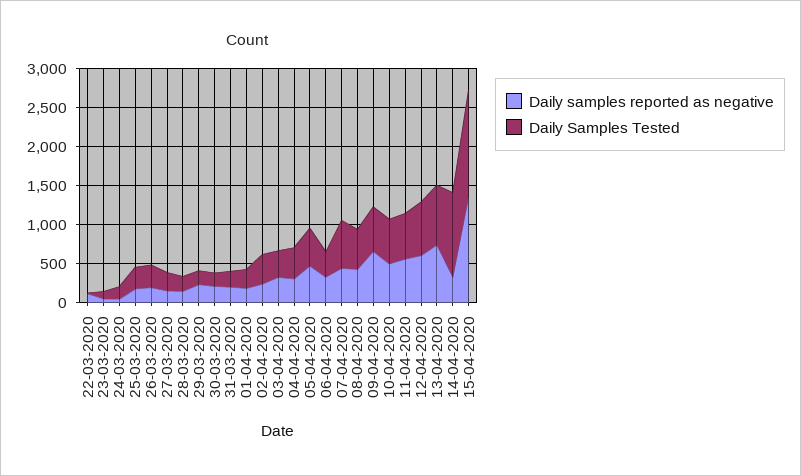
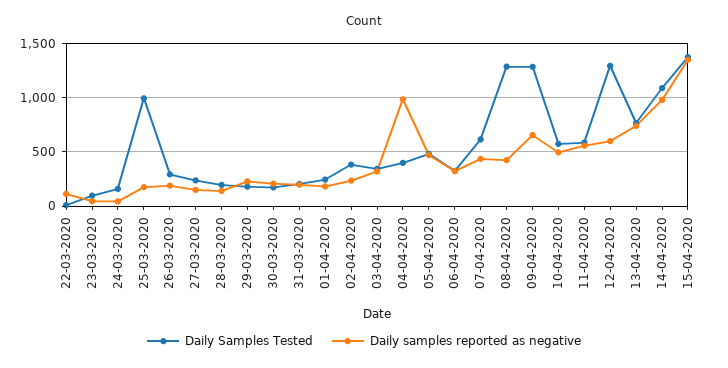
  {
    "Daily samples reported as negative": {
      "22-03-2020": 100,
      "23-03-2020": 0,
      "24-03-2020": 0,
      "25-03-2020": 200,
      "26-03-2020": 200,
      "27-03-2020": 200,
      "28-03-2020": 100,
      "29-03-2020": 200,
      "30-03-2020": 200,
      "31-03-2020": 200,
      "01-04-2020": 200,
      "02-04-2020": 200,
      "03-04-2020": 300,
-     "04-04-2020": 250,
+     "04-04-2020": 1000,
      "05-04-2020": 500,
      "06-04-2020": 300,
      "07-04-2020": 400,
      "08-04-2020": 400,
      "09-04-2020": 700,
      "10-04-2020": 500,
      "11-04-2020": 600,
      "12-04-2020": 600,
      "13-04-2020": 700,
-     "14-04-2020": 250,
+     "14-04-2020": 1000,
      "15-04-2020": 1400
    },
    "Daily Samples Tested": {
      "22-03-2020": 0,
      "23-03-2020": 100,
      "24-03-2020": 200,
-     "25-03-2020": 250,
+     "25-03-2020": 1000,
      "26-03-2020": 300,
      "27-03-2020": 200,
      "28-03-2020": 200,
      "29-03-2020": 200,
      "30-03-2020": 200,
      "31-03-2020": 200,
      "01-04-2020": 200,
      "02-04-2020": 400,
      "03-04-2020": 300,
      "04-04-2020": 400,
      "05-04-2020": 500,
      "06-04-2020": 300,
      "07-04-2020": 600,
-     "08-04-2020": 500,
+     "08-04-2020": 1300,
-     "09-04-2020": 500,
+     "09-04-2020": 1300,
      "10-04-2020": 600,
      "11-04-2020": 600,
-     "12-04-2020": 750,
+     "12-04-2020": 1300,
      "13-04-2020": 800,
      "14-04-2020": 1100,
      "15-04-2020": 1400
    }
  }

